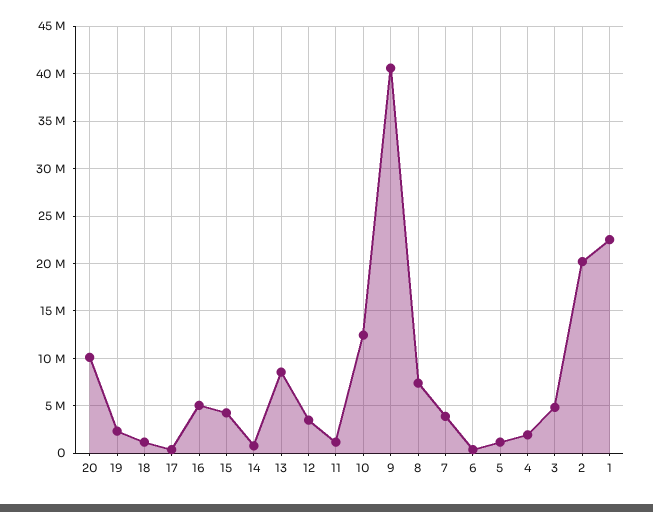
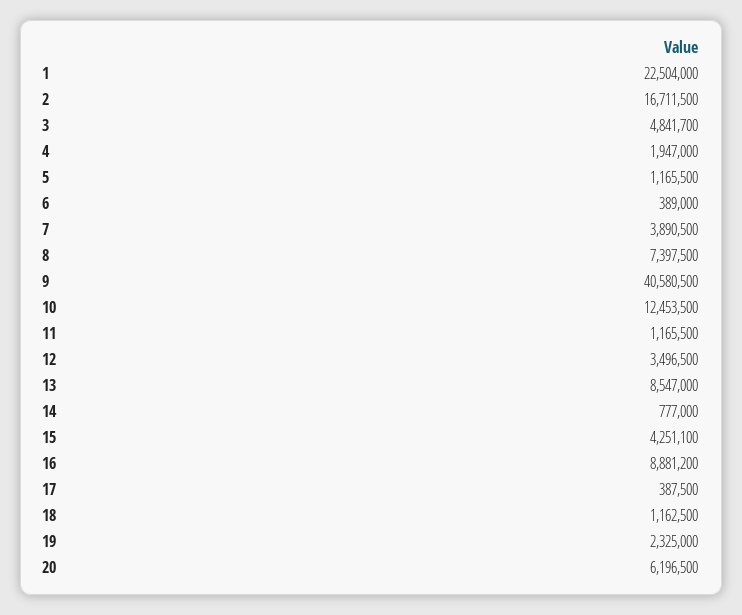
  {
-   "20": 10000000,
+   "20": 6196500,
    "19": 2325000,
    "18": 1162500,
    "17": 387500,
-   "16": 5000000,
+   "16": 8881200,
    "15": 4251100,
    "14": 777000,
    "13": 8547000,
    "12": 3496500,
    "11": 1165500,
    "10": 12453500,
    "9": 40580500,
    "8": 7397500,
    "7": 3890500,
    "6": 389000,
    "5": 1165500,
    "4": 1947000,
    "3": 4841700,
-   "2": 20000000,
+   "2": 16711500,
    "1": 22504000
  }

